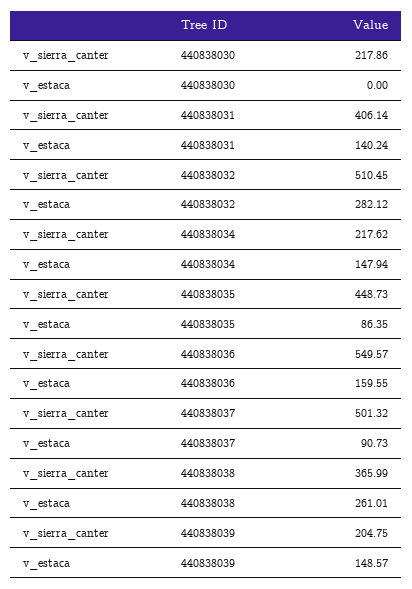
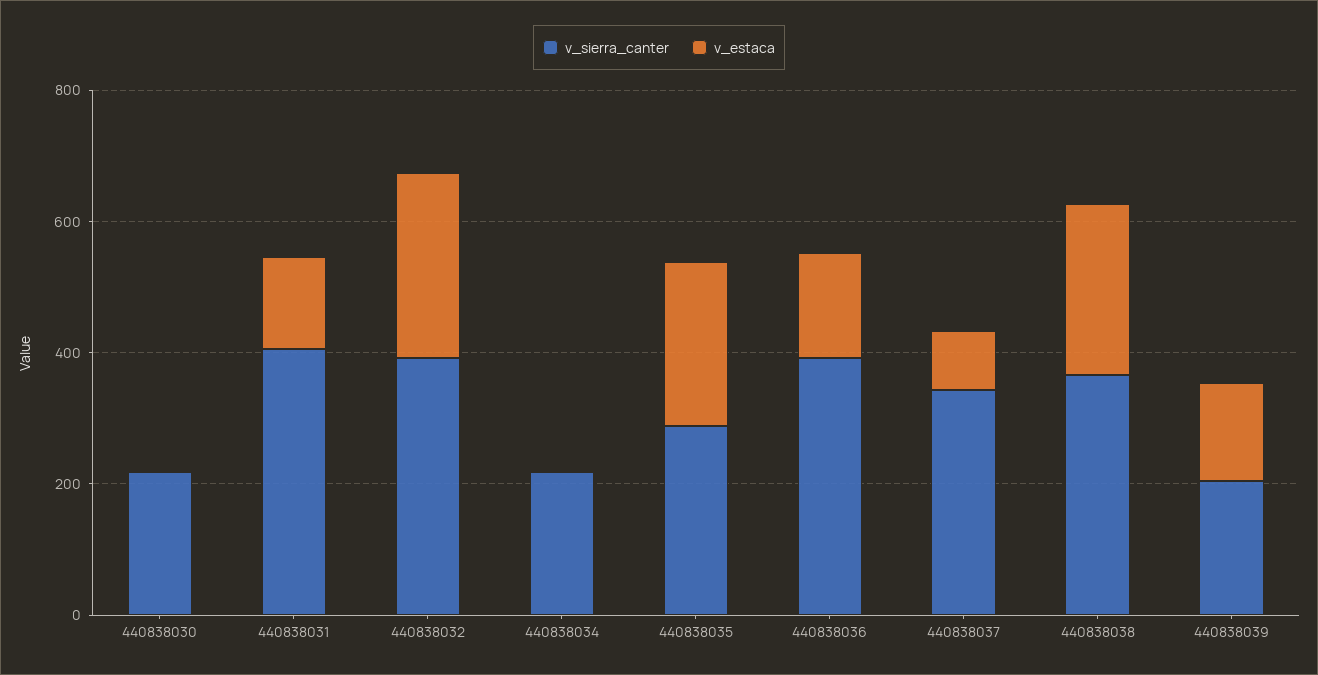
  {
    "v_sierra_canter": {
      "440838030": 217.86,
      "440838031": 406.14,
-     "440838032": 510.45,
+     "440838032": 400,
      "440838034": 217.62,
-     "440838035": 448.73,
+     "440838035": 300,
-     "440838036": 549.57,
+     "440838036": 400,
-     "440838037": 501.32,
+     "440838037": 350,
      "440838038": 365.99,
      "440838039": 204.75
    },
    "v_estaca": {
      "440838030": 0,
      "440838031": 140.24,
      "440838032": 282.12,
-     "440838034": 147.94,
+     "440838034": 0,
-     "440838035": 86.35,
+     "440838035": 250,
      "440838036": 159.55,
      "440838037": 90.73,
      "440838038": 261.01,
      "440838039": 148.57
    }
  }

